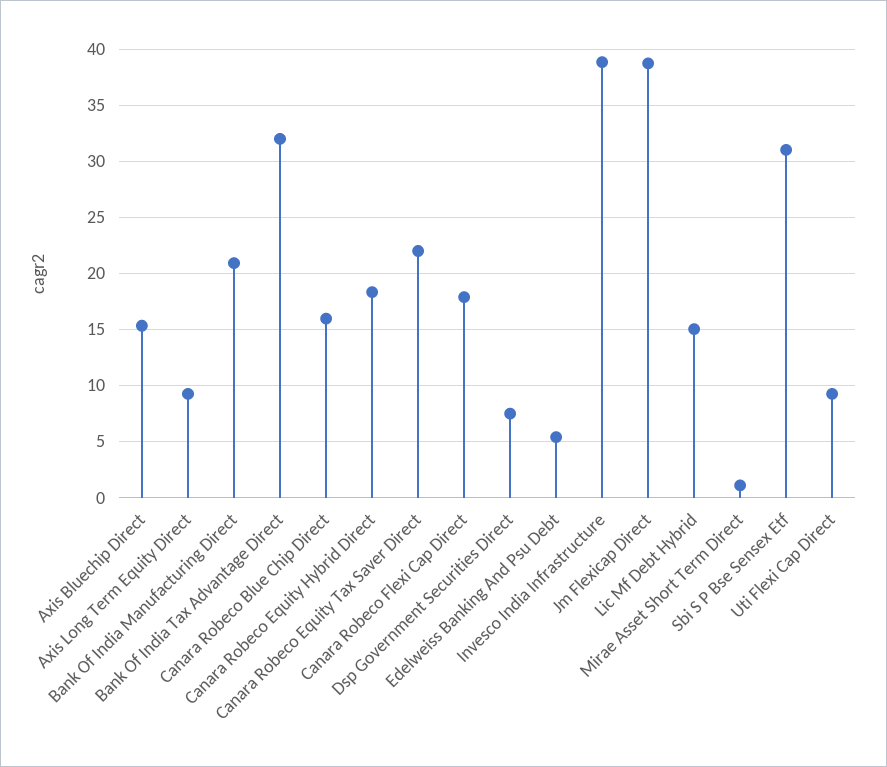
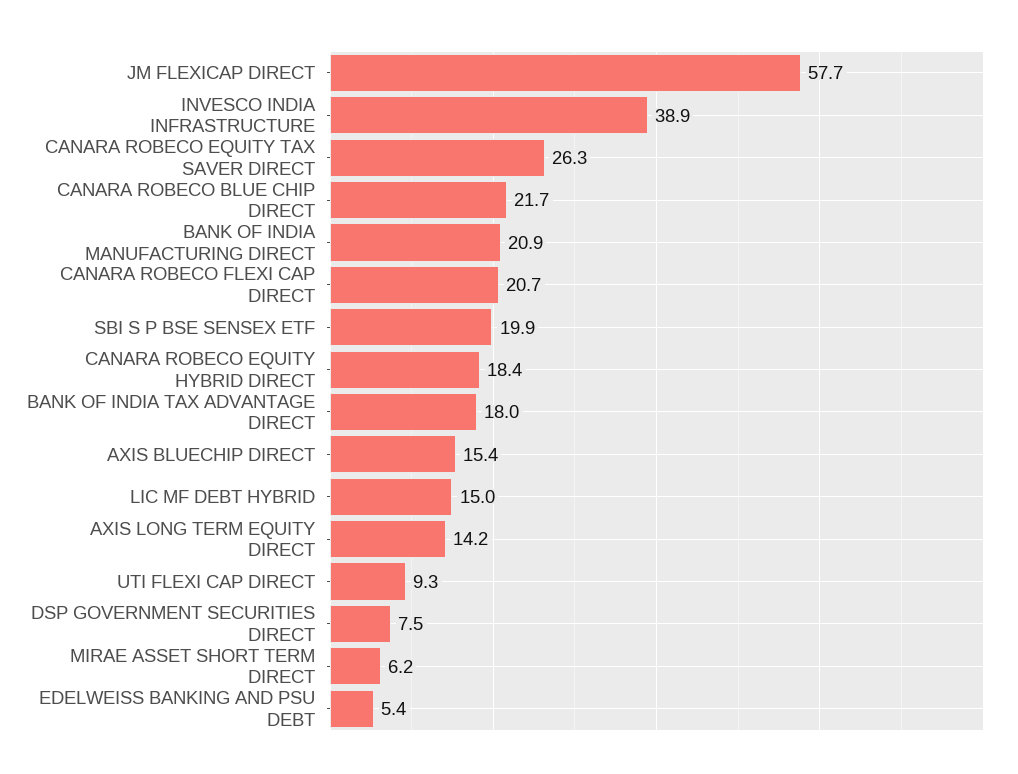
  {
    "Axis Bluechip Direct": 15.4,
-   "Axis Long Term Equity Direct": 9,
+   "Axis Long Term Equity Direct": 14.2,
    "Bank Of India Manufacturing Direct": 20.9,
-   "Bank Of India Tax Advantage Direct": 32,
+   "Bank Of India Tax Advantage Direct": 18,
-   "Canara Robeco Blue Chip Direct": 16,
+   "Canara Robeco Blue Chip Direct": 21.7,
    "Canara Robeco Equity Hybrid Direct": 18.4,
-   "Canara Robeco Equity Tax Saver Direct": 22,
+   "Canara Robeco Equity Tax Saver Direct": 26.3,
-   "Canara Robeco Flexi Cap Direct": 18,
+   "Canara Robeco Flexi Cap Direct": 20.7,
    "Dsp Government Securities Direct": 7.5,
    "Edelweiss Banking And Psu Debt": 5.4,
    "Invesco India Infrastructure": 38.9,
-   "Jm Flexicap Direct": 39,
+   "Jm Flexicap Direct": 57.7,
    "Lic Mf Debt Hybrid": 15,
-   "Mirae Asset Short Term Direct": 1,
+   "Mirae Asset Short Term Direct": 6.2,
-   "Sbi S P Bse Sensex Etf": 31,
+   "Sbi S P Bse Sensex Etf": 19.9,
    "Uti Flexi Cap Direct": 9.3
  }

